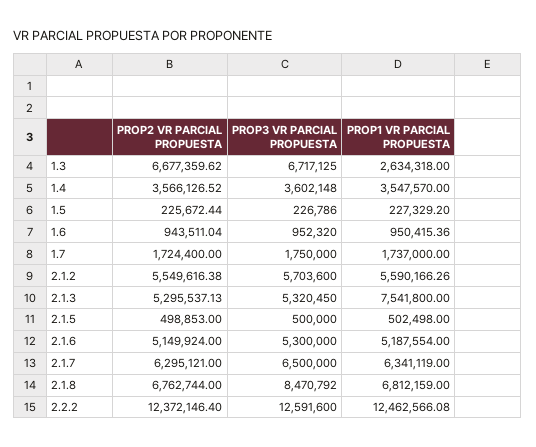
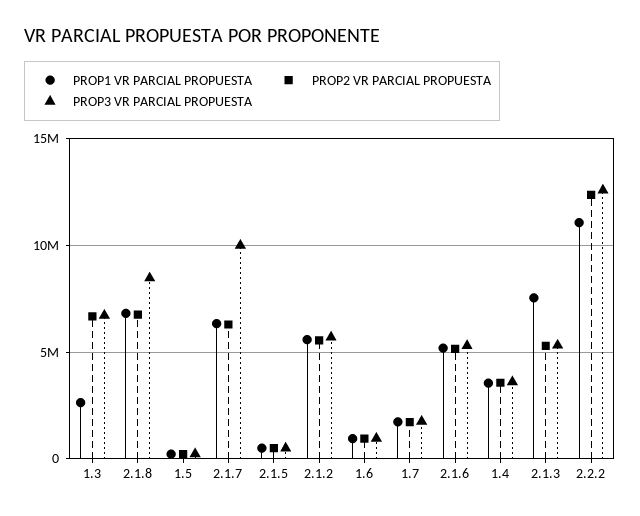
  {
    "PROP2 VR PARCIAL PROPUESTA": {
      "1.3": 6677359.62,
      "1.4": 3566126.52,
      "1.5": 225672.44,
      "1.6": 943511.04,
      "1.7": 1724400,
      "2.1.2": 5549616.38,
      "2.1.3": 5295537.13,
      "2.1.5": 498853,
      "2.1.6": 5149924,
      "2.1.7": 6295121,
      "2.1.8": 6762744,
      "2.2.2": 12372146.4
    },
    "PROP3 VR PARCIAL PROPUESTA": {
      "1.3": 6717125,
      "1.4": 3602148,
      "1.5": 226786,
      "1.6": 952320,
      "1.7": 1750000,
      "2.1.2": 5703600,
      "2.1.3": 5320450,
      "2.1.5": 500000,
      "2.1.6": 5300000,
-     "2.1.7": 6500000,
+     "2.1.7": 10000000,
      "2.1.8": 8470792,
      "2.2.2": 12591600
    },
    "PROP1 VR PARCIAL PROPUESTA": {
      "1.3": 2634318,
      "1.4": 3547570,
      "1.5": 227329.2,
      "1.6": 950415.36,
      "1.7": 1737000,
      "2.1.2": 5590166.26,
      "2.1.3": 7541800,
      "2.1.5": 502498,
      "2.1.6": 5187554,
      "2.1.7": 6341119,
      "2.1.8": 6812159,
-     "2.2.2": 12462566.08
+     "2.2.2": 11000000
    }
  }

